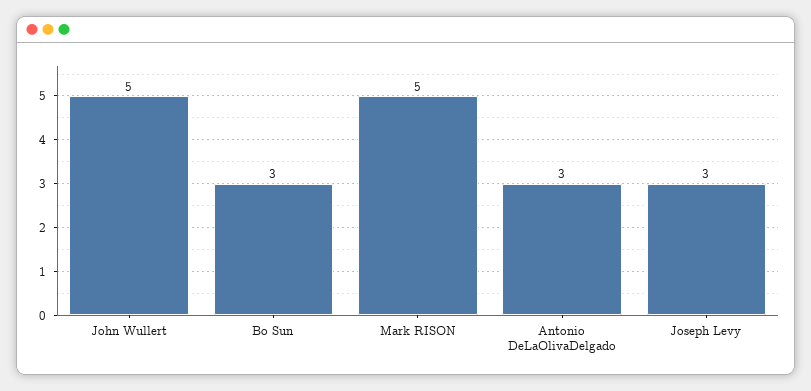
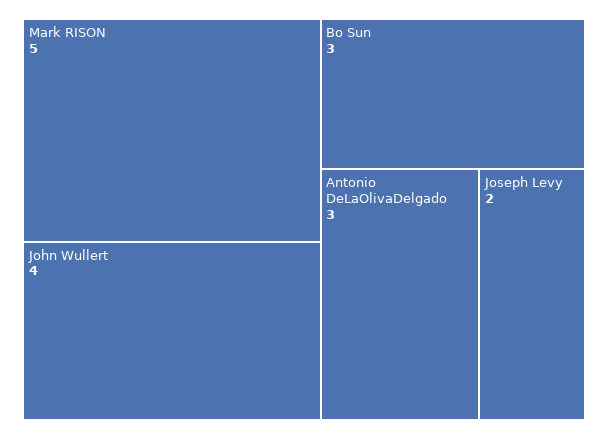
  {
-   "John Wullert": 5,
+   "John Wullert": 4,
    "Bo Sun": 3,
    "Mark RISON": 5,
    "Antonio DeLaOlivaDelgado": 3,
-   "Joseph Levy": 3
+   "Joseph Levy": 2
  }

